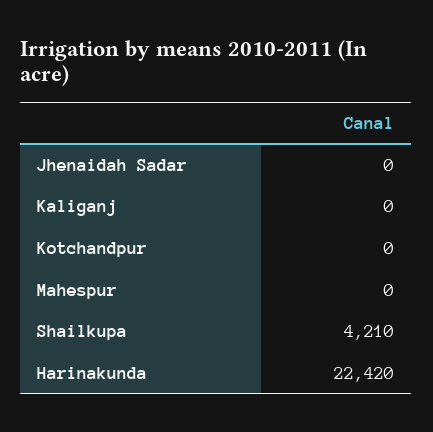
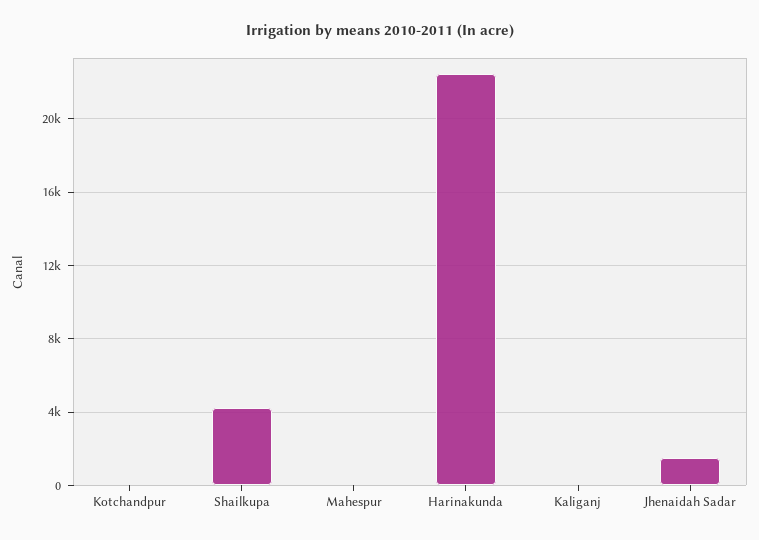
  {
-   "Jhenaidah Sadar": 0,
+   "Jhenaidah Sadar": 1500,
    "Kaliganj": 0,
    "Kotchandpur": 0,
    "Mahespur": 0,
    "Shailkupa": 4210,
    "Harinakunda": 22420
  }

